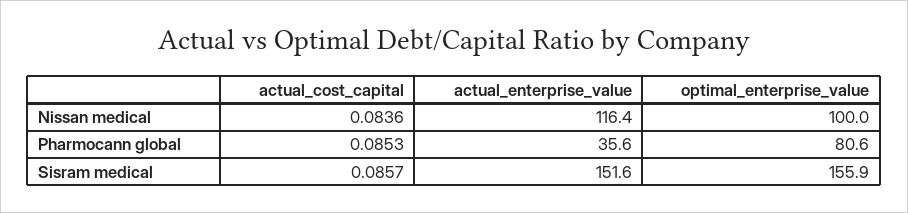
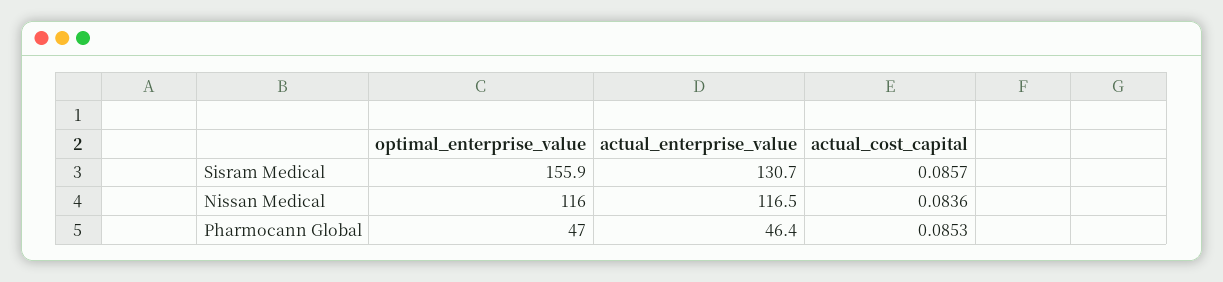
  {
    "actual_cost_capital": {
      "Nissan medical": 0.0836,
      "Pharmocann global": 0.0853,
      "Sisram medical": 0.0857
    },
    "actual_enterprise_value": {
-     "Nissan medical": 116.4,
+     "Nissan medical": 116.5,
-     "Pharmocann global": 35.6,
+     "Pharmocann global": 46.4,
-     "Sisram medical": 151.6
+     "Sisram medical": 130.7
    },
    "optimal_enterprise_value": {
-     "Nissan medical": 100,
+     "Nissan medical": 116,
-     "Pharmocann global": 80.6,
+     "Pharmocann global": 47,
      "Sisram medical": 155.9
    }
  }

